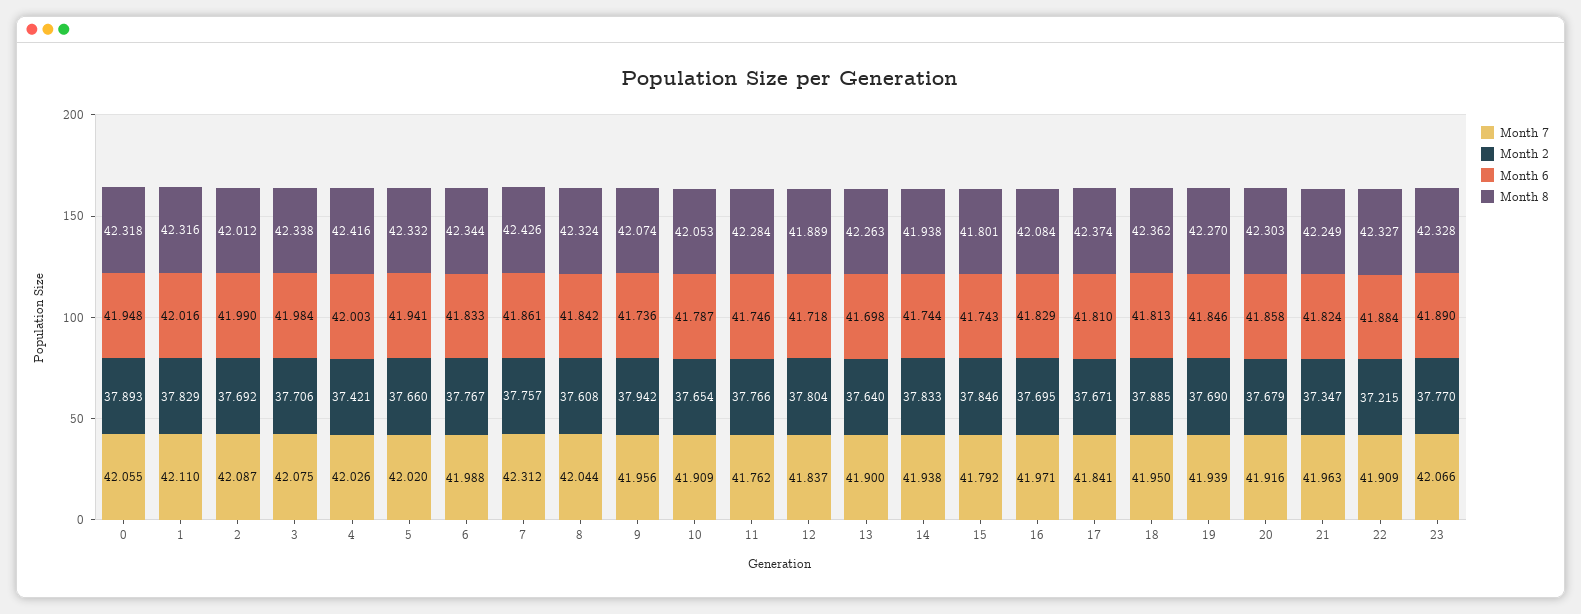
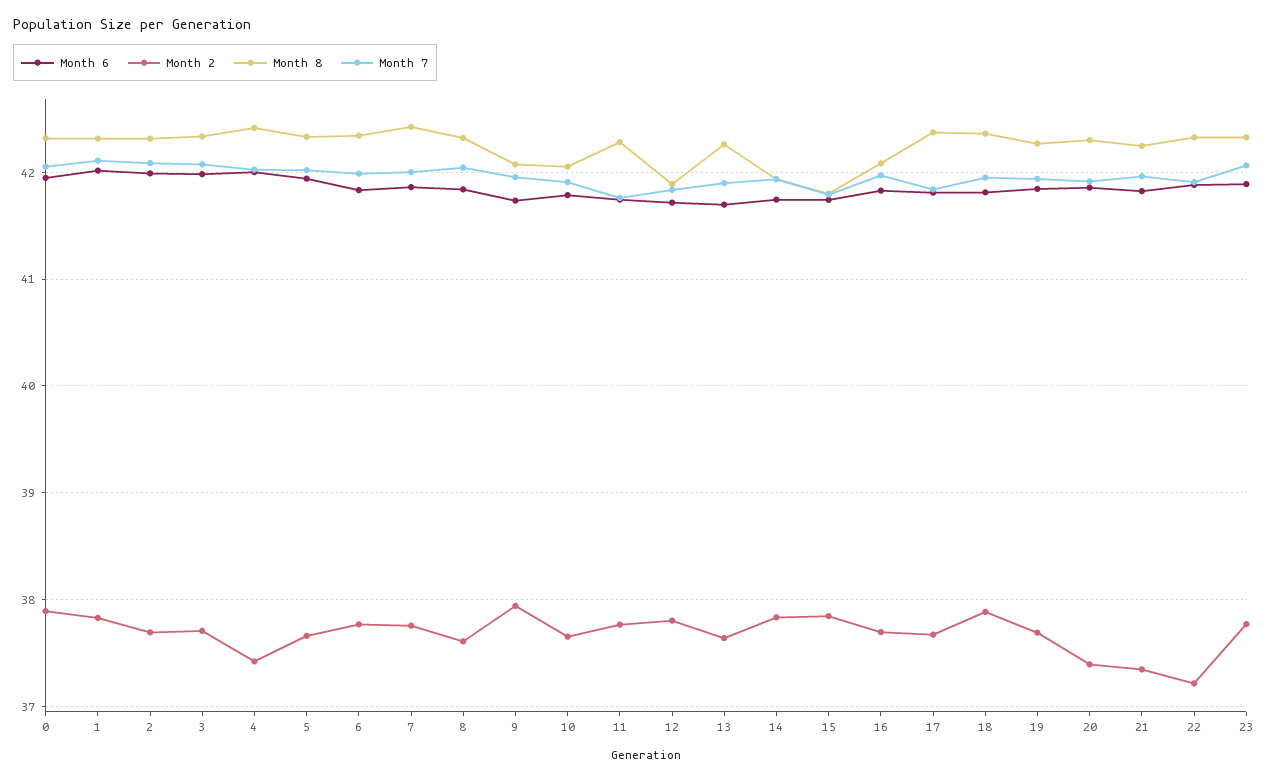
  {
    "Month 7": {
      "0": 42.055,
      "1": 42.11,
      "2": 42.087,
      "3": 42.075,
      "4": 42.026,
      "5": 42.02,
      "6": 41.988,
-     "7": 42.312,
+     "7": 42,
      "8": 42.044,
      "9": 41.956,
      "10": 41.909,
      "11": 41.762,
      "12": 41.837,
      "13": 41.9,
      "14": 41.938,
      "15": 41.792,
      "16": 41.971,
      "17": 41.841,
      "18": 41.95,
      "19": 41.939,
      "20": 41.916,
      "21": 41.963,
      "22": 41.909,
      "23": 42.066
    },
    "Month 2": {
      "0": 37.893,
      "1": 37.829,
      "2": 37.692,
      "3": 37.706,
      "4": 37.421,
      "5": 37.66,
      "6": 37.767,
      "7": 37.757,
      "8": 37.608,
      "9": 37.942,
      "10": 37.654,
      "11": 37.766,
      "12": 37.804,
      "13": 37.64,
      "14": 37.833,
      "15": 37.846,
      "16": 37.695,
      "17": 37.671,
      "18": 37.885,
      "19": 37.69,
-     "20": 37.679,
+     "20": 37.4,
      "21": 37.347,
      "22": 37.215,
      "23": 37.77
    },
    "Month 6": {
      "0": 41.948,
      "1": 42.016,
      "2": 41.99,
      "3": 41.984,
      "4": 42.003,
      "5": 41.941,
      "6": 41.833,
      "7": 41.861,
      "8": 41.842,
      "9": 41.736,
      "10": 41.787,
      "11": 41.746,
      "12": 41.718,
      "13": 41.698,
      "14": 41.744,
      "15": 41.743,
      "16": 41.829,
      "17": 41.81,
      "18": 41.813,
      "19": 41.846,
      "20": 41.858,
      "21": 41.824,
      "22": 41.884,
      "23": 41.89
    },
    "Month 8": {
      "0": 42.318,
      "1": 42.316,
-     "2": 42.012,
+     "2": 42.3,
      "3": 42.338,
      "4": 42.416,
      "5": 42.332,
      "6": 42.344,
      "7": 42.426,
      "8": 42.324,
      "9": 42.074,
      "10": 42.053,
      "11": 42.284,
      "12": 41.889,
      "13": 42.263,
      "14": 41.938,
      "15": 41.801,
      "16": 42.084,
      "17": 42.374,
      "18": 42.362,
      "19": 42.27,
      "20": 42.303,
      "21": 42.249,
      "22": 42.327,
      "23": 42.328
    }
  }

